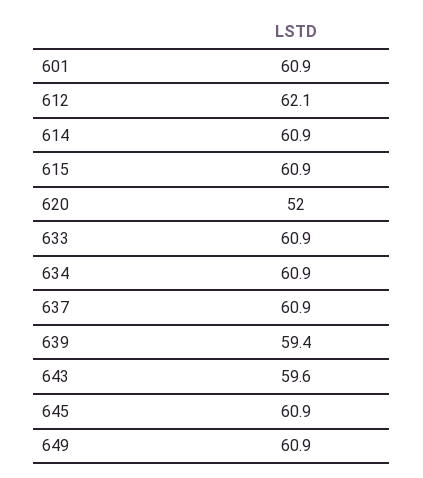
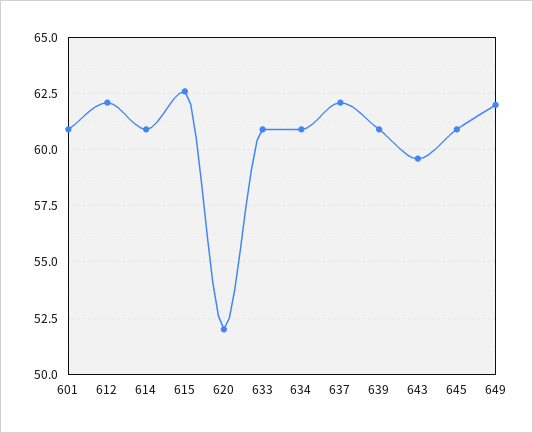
  {
    "601": 60.9,
    "612": 62.1,
    "614": 60.9,
-   "615": 60.9,
+   "615": 62.5,
    "620": 52,
    "633": 60.9,
    "634": 60.9,
-   "637": 60.9,
+   "637": 62,
-   "639": 59.4,
+   "639": 61,
    "643": 59.6,
    "645": 60.9,
-   "649": 60.9
+   "649": 62
  }

